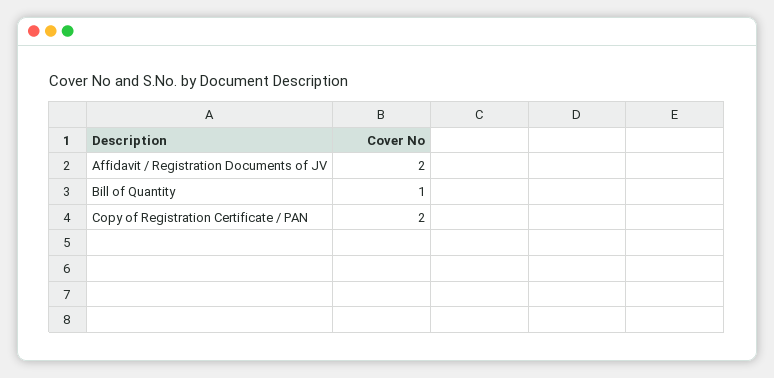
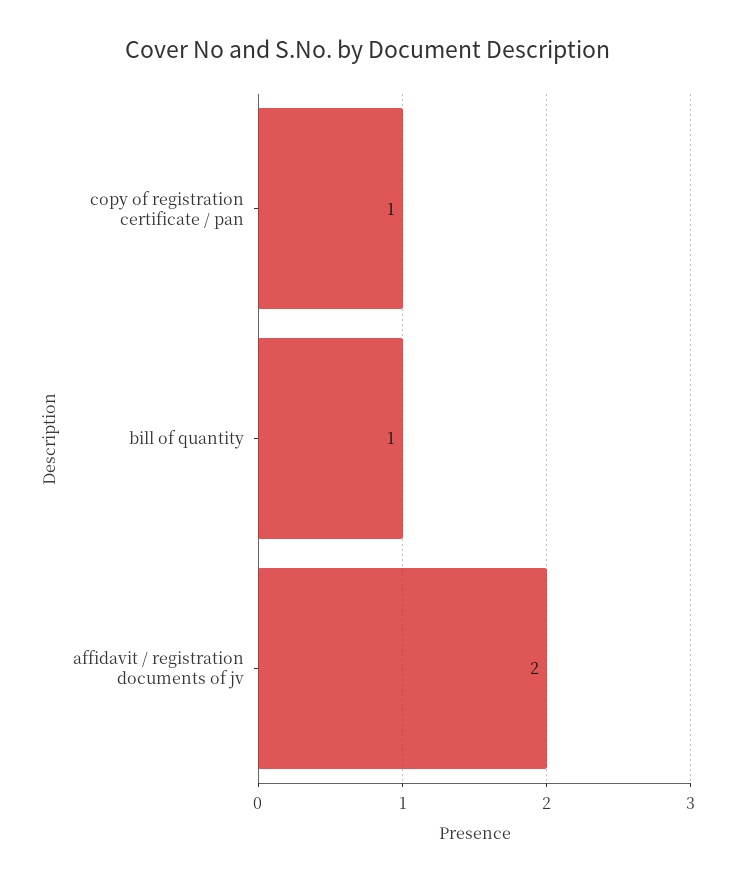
  {
    "Affidavit / Registration Documents of JV": 2,
    "Bill of Quantity": 1,
-   "Copy of Registration Certificate / PAN": 2
+   "Copy of Registration Certificate / PAN": 1
  }

